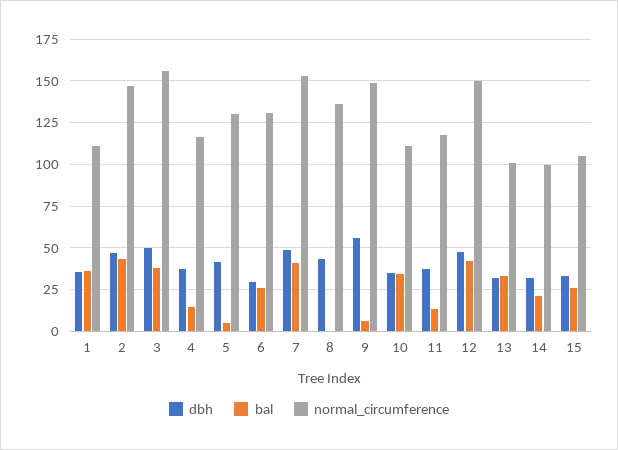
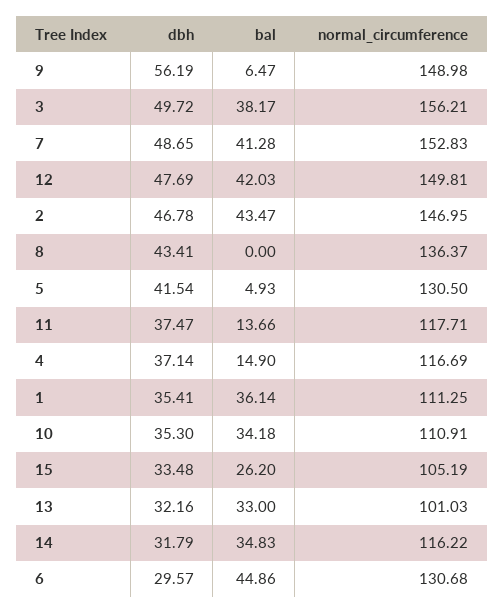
  {
    "dbh": {
      "1": 35.41,
      "2": 46.78,
      "3": 49.72,
      "4": 37.14,
      "5": 41.54,
      "6": 29.57,
      "7": 48.65,
      "8": 43.41,
      "9": 56.19,
      "10": 35.3,
      "11": 37.47,
      "12": 47.69,
      "13": 32.16,
      "14": 31.79,
      "15": 33.48
    },
    "bal": {
      "1": 36.14,
      "2": 43.47,
      "3": 38.17,
      "4": 14.9,
      "5": 4.93,
-     "6": 25,
+     "6": 44.86,
      "7": 41.28,
      "8": 0,
      "9": 6.47,
      "10": 34.18,
      "11": 13.66,
      "12": 42.03,
      "13": 33,
-     "14": 20,
+     "14": 34.83,
      "15": 26.2
    },
    "normal_circumference": {
      "1": 111.25,
      "2": 146.95,
      "3": 156.21,
      "4": 116.69,
      "5": 130.5,
      "6": 130.68,
      "7": 152.83,
      "8": 136.37,
      "9": 148.98,
      "10": 110.91,
      "11": 117.71,
      "12": 149.81,
      "13": 101.03,
-     "14": 100,
+     "14": 116.22,
      "15": 105.19
    }
  }

